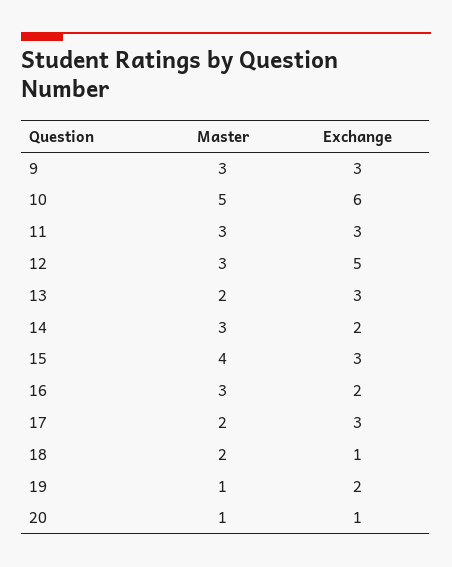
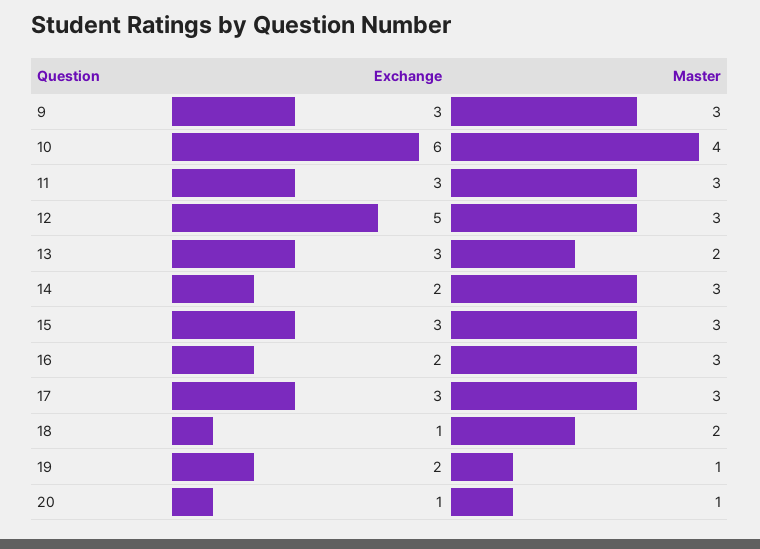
  {
    "Master": {
      "9": 3,
-     "10": 5,
+     "10": 4,
      "11": 3,
      "12": 3,
      "13": 2,
      "14": 3,
-     "15": 4,
+     "15": 3,
      "16": 3,
-     "17": 2,
+     "17": 3,
      "18": 2,
      "19": 1,
      "20": 1
    },
    "Exchange": {
      "9": 3,
      "10": 6,
      "11": 3,
      "12": 5,
      "13": 3,
      "14": 2,
      "15": 3,
      "16": 2,
      "17": 3,
      "18": 1,
      "19": 2,
      "20": 1
    }
  }

